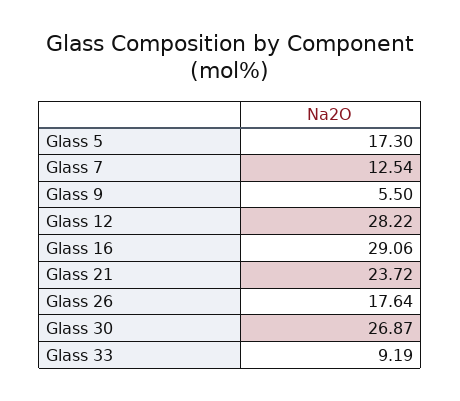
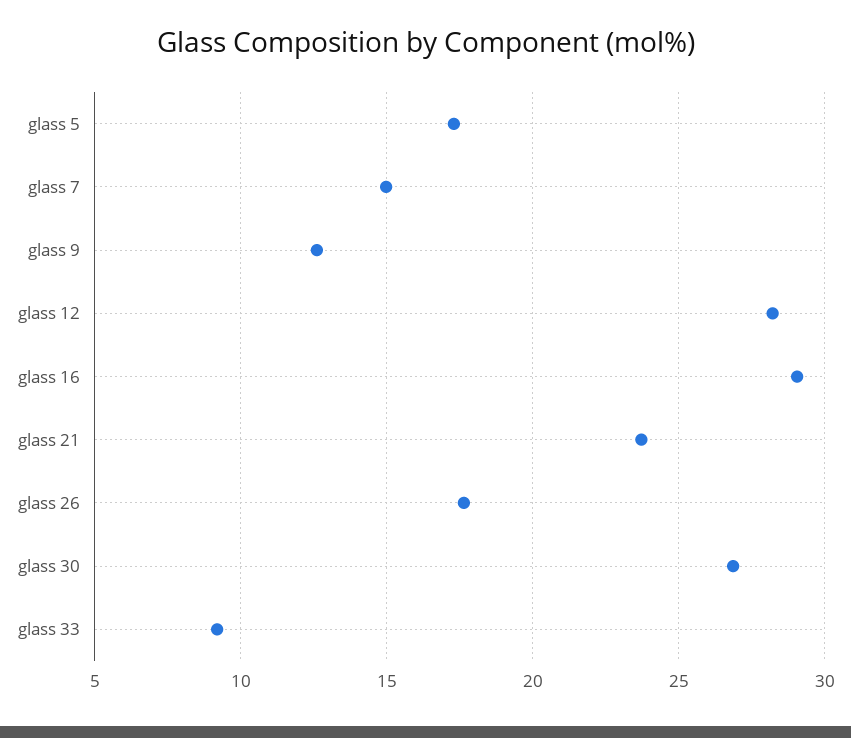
  {
    "Glass 5": 17.3,
-   "Glass 7": 12.54,
+   "Glass 7": 15,
-   "Glass 9": 5.5,
+   "Glass 9": 12.5,
    "Glass 12": 28.22,
    "Glass 16": 29.06,
    "Glass 21": 23.72,
    "Glass 26": 17.64,
    "Glass 30": 26.87,
    "Glass 33": 9.19
  }

